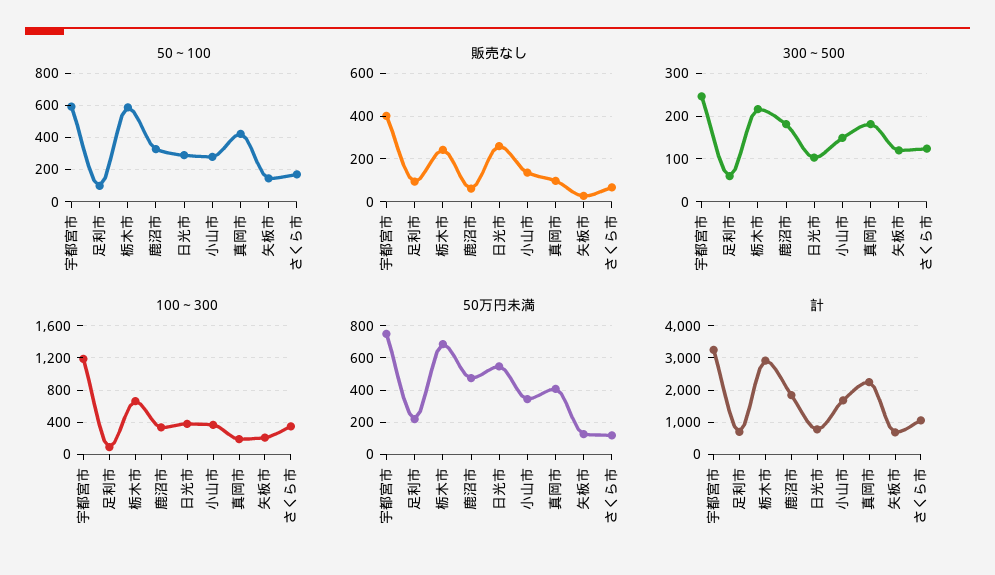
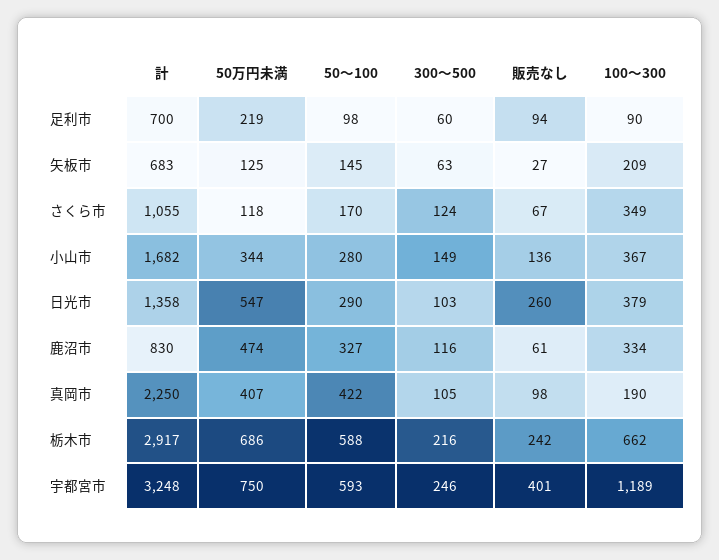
  {
    "50～100": {
      "宇都宮市": 593,
      "足利市": 98,
      "栃木市": 588,
      "鹿沼市": 327,
      "日光市": 290,
      "小山市": 280,
      "真岡市": 422,
      "矢板市": 145,
      "さくら市": 170
    },
    "販売なし": {
      "宇都宮市": 401,
      "足利市": 94,
      "栃木市": 242,
      "鹿沼市": 61,
      "日光市": 260,
      "小山市": 136,
      "真岡市": 98,
      "矢板市": 27,
      "さくら市": 67
    },
    "300～500": {
      "宇都宮市": 246,
      "足利市": 60,
      "栃木市": 216,
-     "鹿沼市": 180,
+     "鹿沼市": 116,
      "日光市": 103,
      "小山市": 149,
-     "真岡市": 180,
+     "真岡市": 105,
-     "矢板市": 120,
+     "矢板市": 63,
      "さくら市": 124
    },
    "100～300": {
      "宇都宮市": 1189,
      "足利市": 90,
      "栃木市": 662,
      "鹿沼市": 334,
      "日光市": 379,
      "小山市": 367,
      "真岡市": 190,
      "矢板市": 209,
      "さくら市": 349
    },
    "50万円未満": {
      "宇都宮市": 750,
      "足利市": 219,
      "栃木市": 686,
      "鹿沼市": 474,
      "日光市": 547,
      "小山市": 344,
      "真岡市": 407,
      "矢板市": 125,
      "さくら市": 118
    },
    "計": {
      "宇都宮市": 3248,
      "足利市": 700,
      "栃木市": 2917,
-     "鹿沼市": 1800,
+     "鹿沼市": 830,
-     "日光市": 800,
+     "日光市": 1358,
      "小山市": 1682,
      "真岡市": 2250,
      "矢板市": 683,
      "さくら市": 1055
    }
  }

